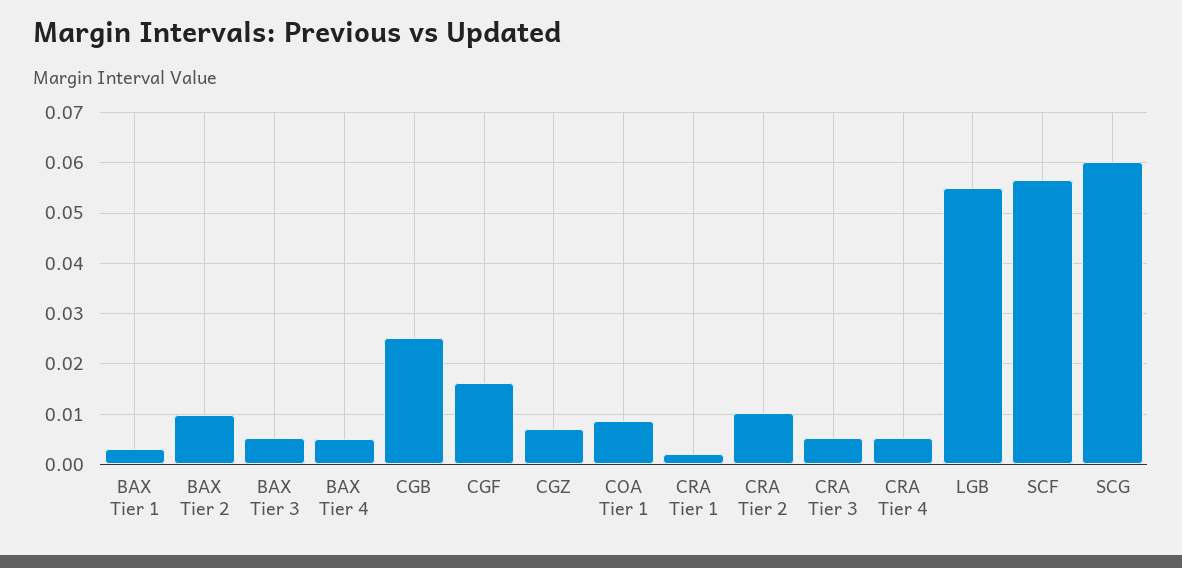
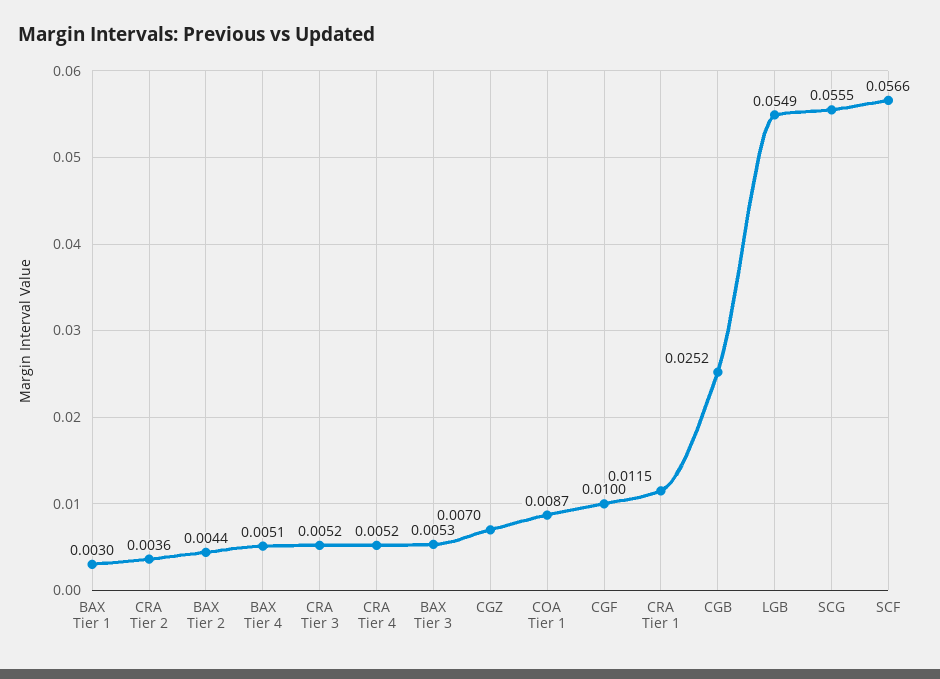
  {
    "BAX Tier 1": 0.003,
-   "BAX Tier 2": 0.01,
+   "BAX Tier 2": 0.0044,
    "BAX Tier 3": 0.0053,
    "BAX Tier 4": 0.0051,
    "CGB": 0.0252,
-   "CGF": 0.016,
+   "CGF": 0.01,
    "CGZ": 0.007,
    "COA Tier 1": 0.0087,
-   "CRA Tier 1": 0.002,
+   "CRA Tier 1": 0.0115,
-   "CRA Tier 2": 0.01,
+   "CRA Tier 2": 0.0036,
    "CRA Tier 3": 0.0052,
    "CRA Tier 4": 0.0052,
    "LGB": 0.0549,
    "SCF": 0.0566,
-   "SCG": 0.06
+   "SCG": 0.0555
  }

